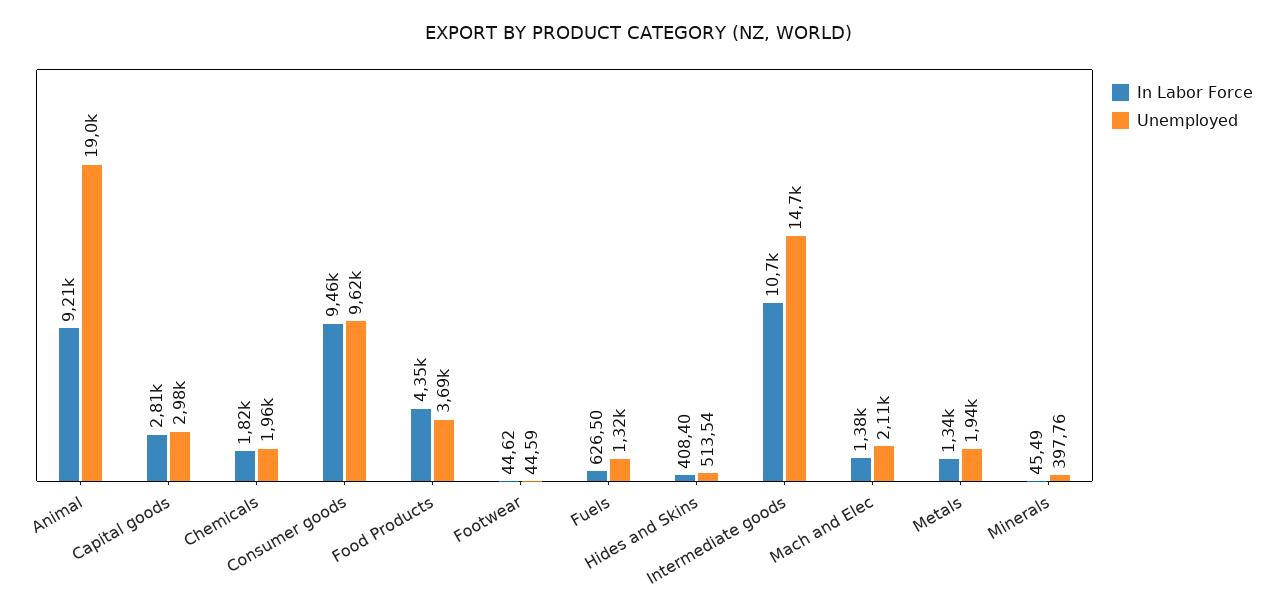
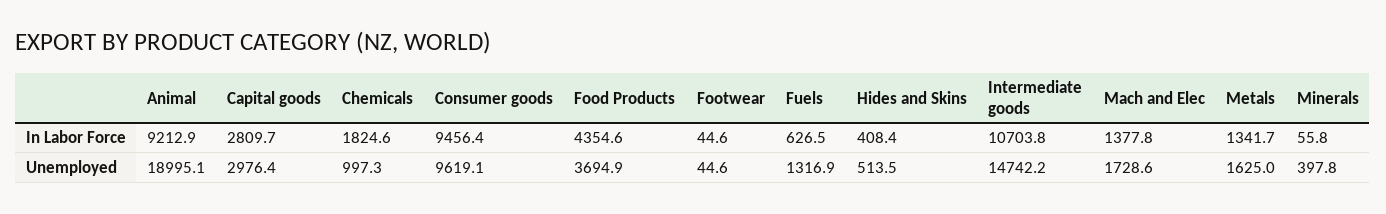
  {
    "In Labor Force": {
      "Animal": 9212.9,
      "Capital goods": 2809.7,
      "Chemicals": 1824.6,
      "Consumer goods": 9456.4,
      "Food Products": 4354.6,
      "Footwear": 44.62,
      "Fuels": 626.5,
      "Hides and Skins": 408.4,
      "Intermediate goods": 10703.8,
      "Mach and Elec": 1377.8,
      "Metals": 1341.7,
-     "Minerals": 45.49
+     "Minerals": 55.8
    },
    "Unemployed": {
      "Animal": 18995.1,
      "Capital goods": 2976.4,
-     "Chemicals": 1960,
+     "Chemicals": 997.3,
      "Consumer goods": 9619.1,
      "Food Products": 3694.9,
      "Footwear": 44.59,
      "Fuels": 1316.9,
      "Hides and Skins": 513.54,
      "Intermediate goods": 14742.2,
-     "Mach and Elec": 2110,
+     "Mach and Elec": 1728.6,
-     "Metals": 1940,
+     "Metals": 1625,
      "Minerals": 397.76
    }
  }

